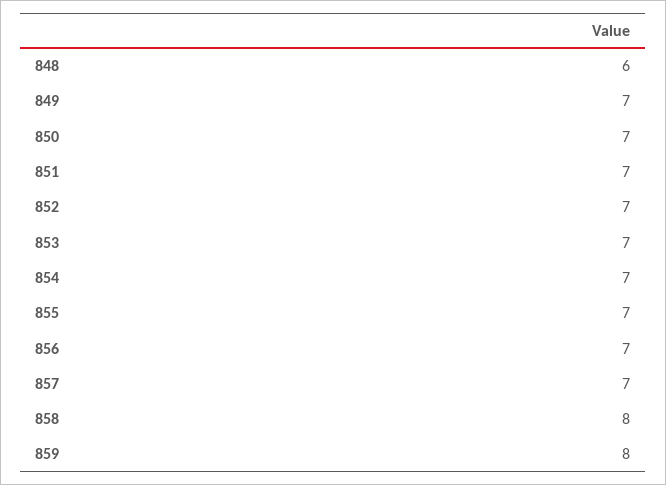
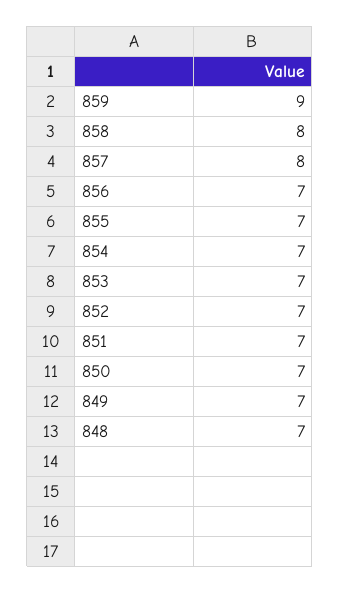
  {
-   "848": 6,
+   "848": 7,
    "849": 7,
    "850": 7,
    "851": 7,
    "852": 7,
    "853": 7,
    "854": 7,
    "855": 7,
    "856": 7,
-   "857": 7,
+   "857": 8,
    "858": 8,
-   "859": 8
+   "859": 9
  }

